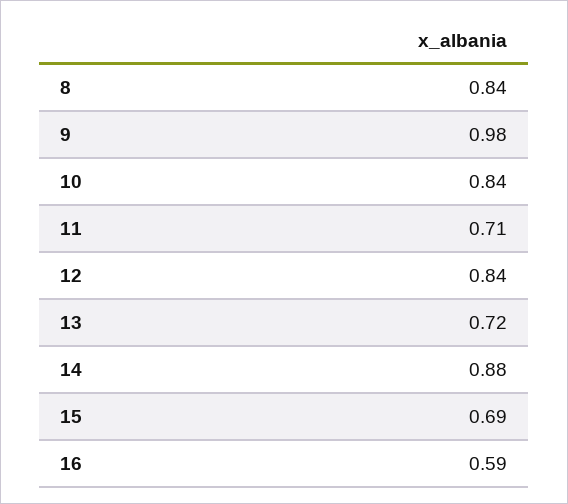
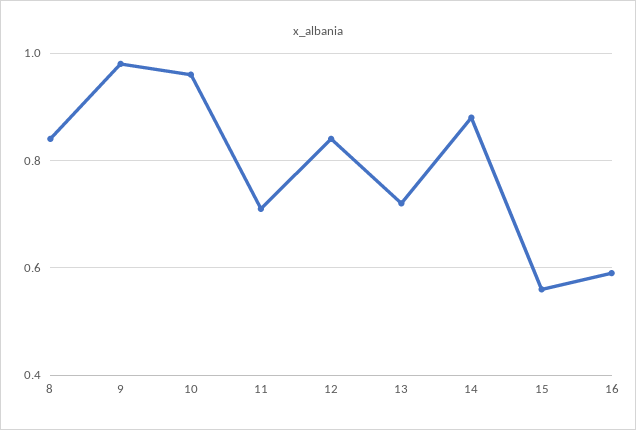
  {
    "8": 0.84,
    "9": 0.98,
-   "10": 0.84,
+   "10": 0.95,
    "11": 0.71,
    "12": 0.84,
    "13": 0.72,
    "14": 0.88,
-   "15": 0.69,
+   "15": 0.55,
    "16": 0.59
  }

